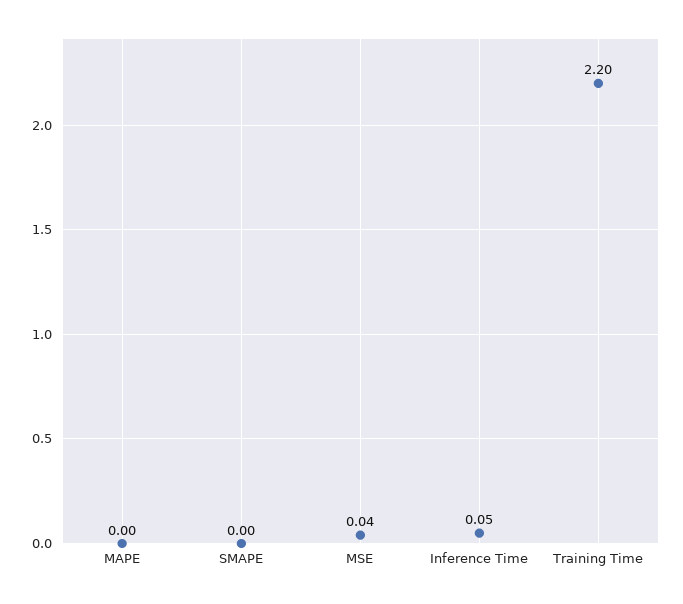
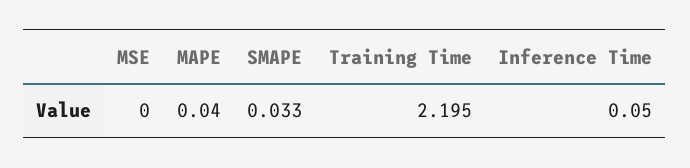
  {
-   "MAPE": 0,
+   "MAPE": 0.04,
-   "SMAPE": 0,
+   "SMAPE": 0.033,
-   "MSE": 0.04,
+   "MSE": 0,
    "Inference Time": 0.05,
    "Training Time": 2.195
  }

